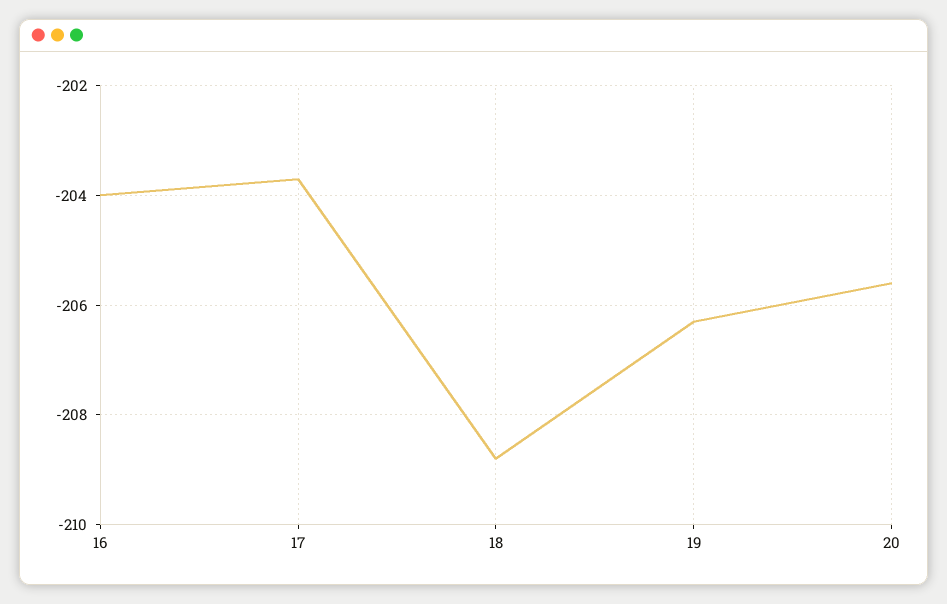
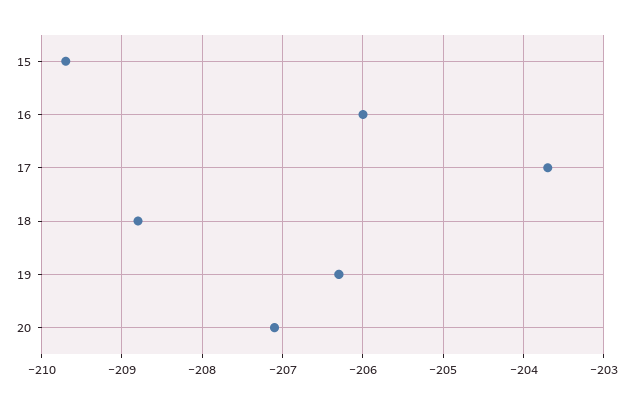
  {
-   "16": -204,
+   "16": -206,
    "17": -203.7,
    "18": -208.8,
    "19": -206.3,
-   "20": -205.5
+   "20": -207.1,
+   "15": -209.7
  }

